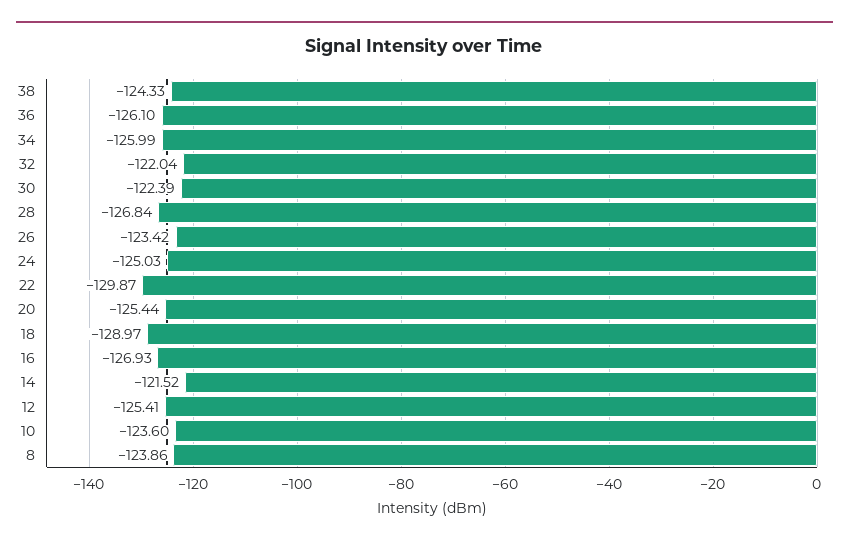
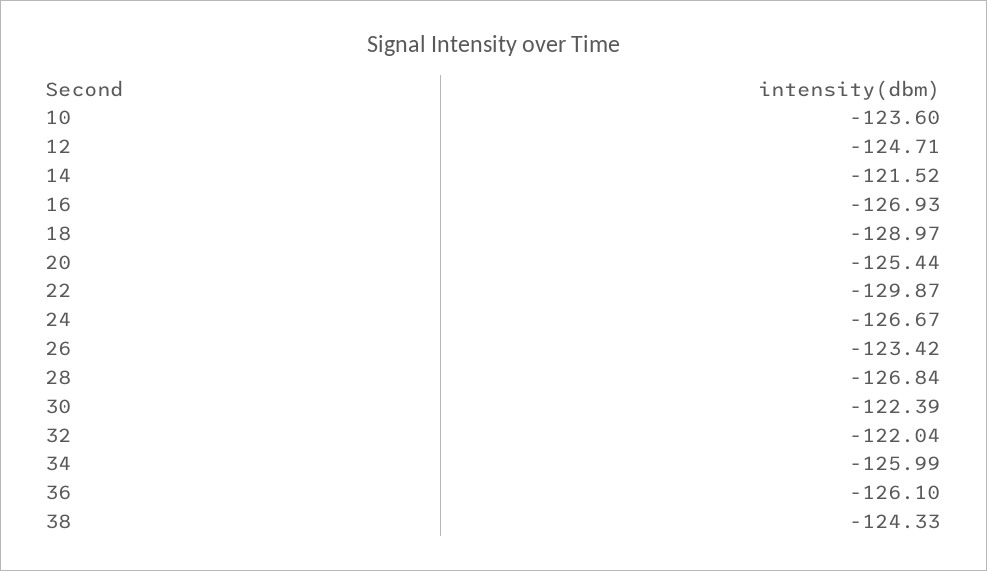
  {
    "38": -124.33,
    "36": -126.1,
    "34": -125.99,
    "32": -122.04,
    "30": -122.39,
    "28": -126.84,
    "26": -123.42,
-   "24": -125.03,
+   "24": -126.67,
    "22": -129.87,
    "20": -125.44,
    "18": -128.97,
    "16": -126.93,
    "14": -121.52,
-   "12": -125.41,
+   "12": -124.71,
-   "10": -123.6,
+   "10": -123.6
-   "8": -123.86
  }

